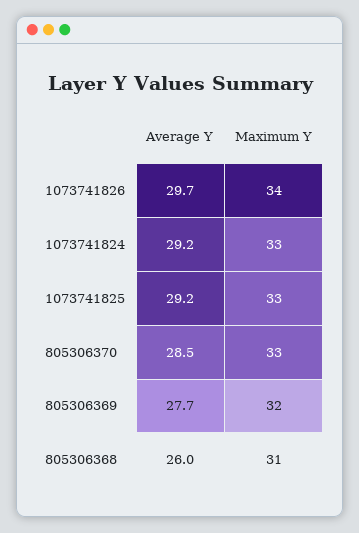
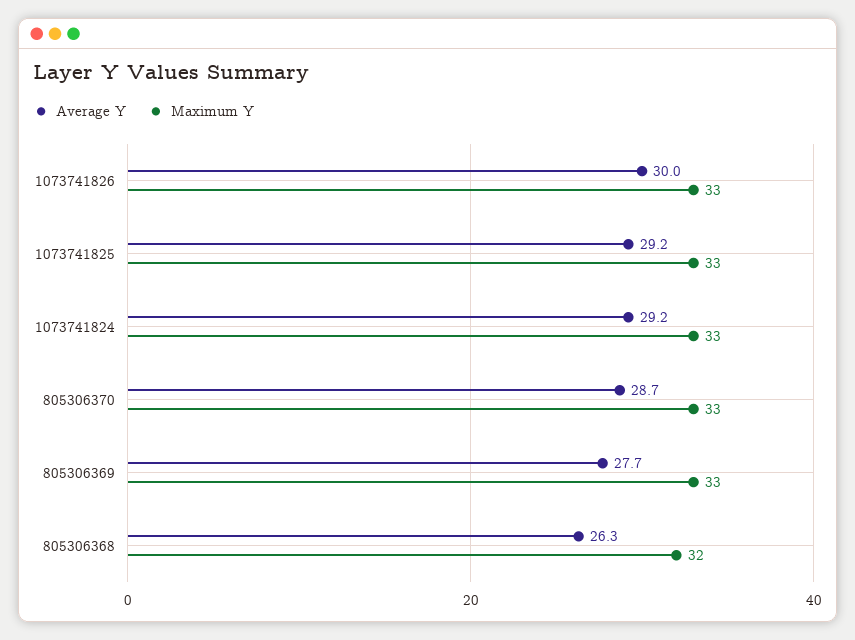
  {
    "Average Y": {
-     "1073741826": 29.7,
+     "1073741826": 30,
      "1073741824": 29.2,
      "1073741825": 29.2,
-     "805306370": 28.5,
+     "805306370": 28.7,
      "805306369": 27.7,
-     "805306368": 26
+     "805306368": 26.3
    },
    "Maximum Y": {
-     "1073741826": 34,
+     "1073741826": 33,
      "1073741824": 33,
      "1073741825": 33,
      "805306370": 33,
-     "805306369": 32,
+     "805306369": 33,
-     "805306368": 31
+     "805306368": 32
    }
  }

